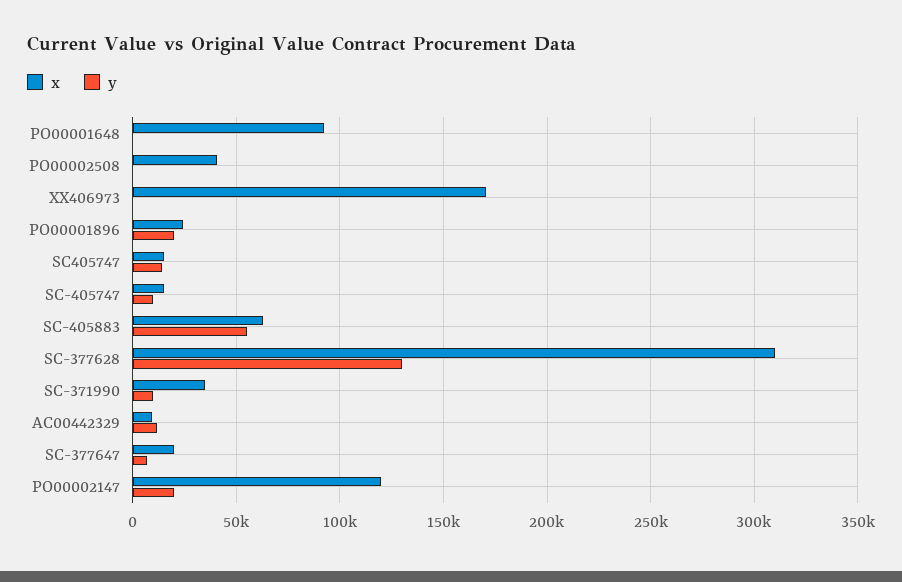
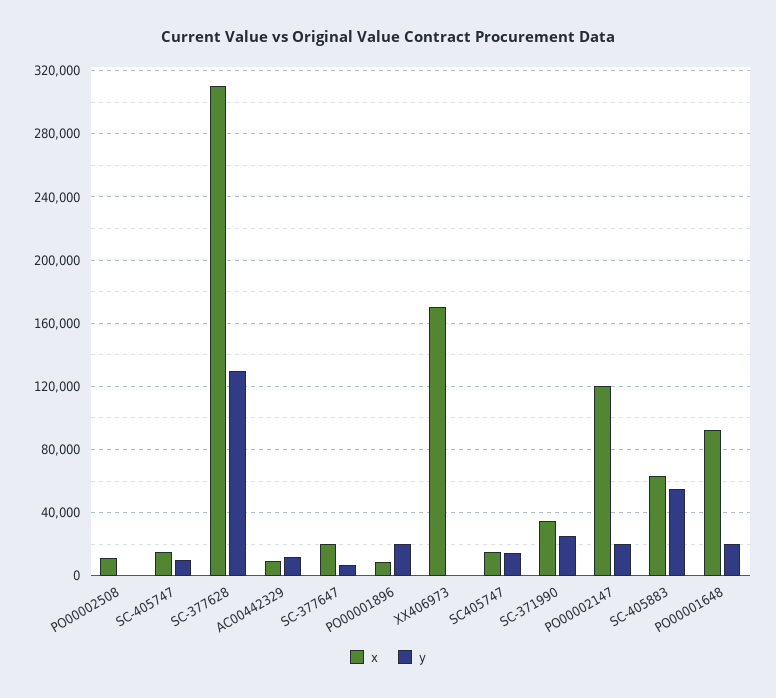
  {
    "x": {
      "PO00001648": 95000,
-     "PO00002508": 40000,
+     "PO00002508": 10000,
      "XX406973": 170000,
-     "PO00001896": 25000,
+     "PO00001896": 10000,
      "SC405747": 15000,
      "SC-405747": 15000,
      "SC-405883": 65000,
      "SC-377628": 310000,
      "SC-371990": 35000,
      "AC00442329": 10000,
      "SC-377647": 20000,
      "PO00002147": 120000
    },
    "y": {
-     "PO00001648": 0,
+     "PO00001648": 20000,
      "PO00002508": 0,
      "XX406973": 0,
      "PO00001896": 20000,
      "SC405747": 15000,
      "SC-405747": 10000,
      "SC-405883": 55000,
      "SC-377628": 130000,
-     "SC-371990": 10000,
+     "SC-371990": 25000,
      "AC00442329": 10000,
      "SC-377647": 5000,
      "PO00002147": 20000
    }
  }

